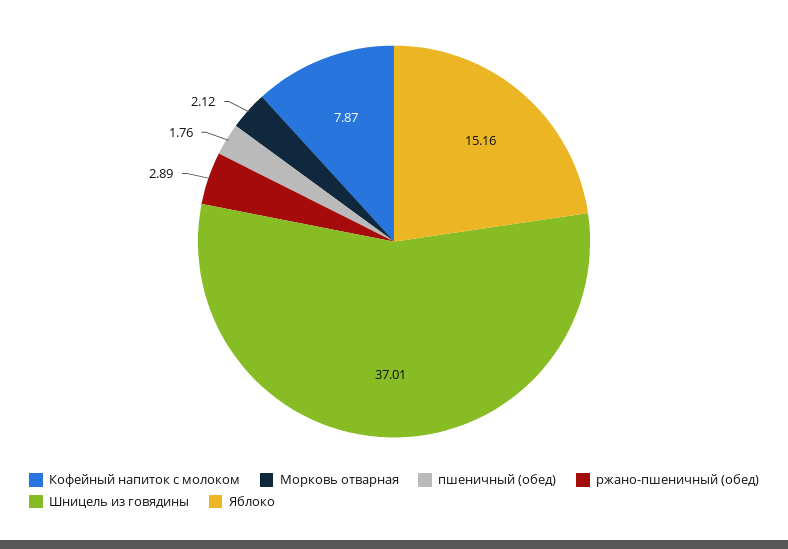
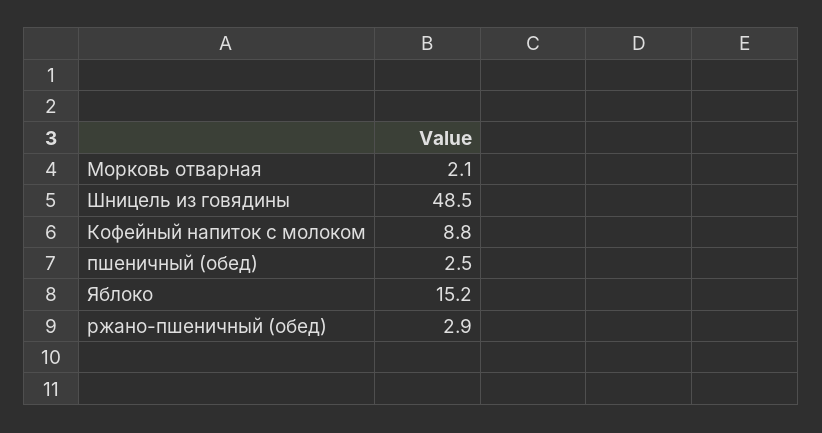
  {
-   "Кофейный напиток с молоком": 7.87,
+   "Кофейный напиток с молоком": 8.8,
    "Морковь отварная": 2.12,
-   "пшеничный (обед)": 1.76,
+   "пшеничный (обед)": 2.5,
    "ржано-пшеничный (обед)": 2.89,
-   "Шницель из говядины": 37.01,
+   "Шницель из говядины": 48.5,
    "Яблоко": 15.16
  }

